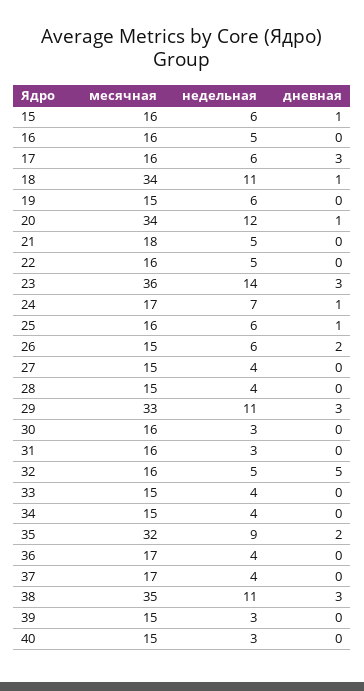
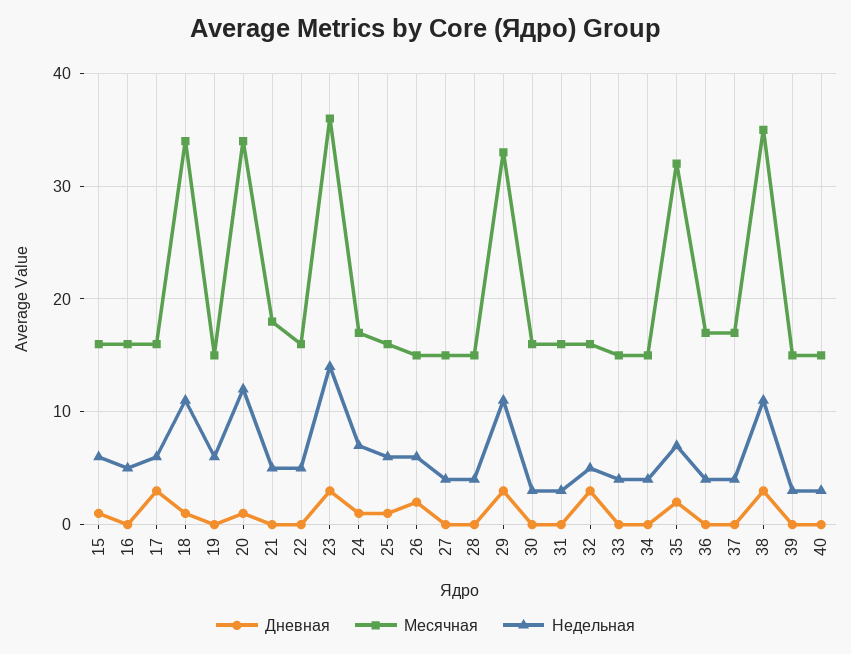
  {
    "месячная": {
      "15": 16,
      "16": 16,
      "17": 16,
      "18": 34,
      "19": 15,
      "20": 34,
      "21": 18,
      "22": 16,
      "23": 36,
      "24": 17,
      "25": 16,
      "26": 15,
      "27": 15,
      "28": 15,
      "29": 33,
      "30": 16,
      "31": 16,
      "32": 16,
      "33": 15,
      "34": 15,
      "35": 32,
      "36": 17,
      "37": 17,
      "38": 35,
      "39": 15,
      "40": 15
    },
    "недельная": {
      "15": 6,
      "16": 5,
      "17": 6,
      "18": 11,
      "19": 6,
      "20": 12,
      "21": 5,
      "22": 5,
      "23": 14,
      "24": 7,
      "25": 6,
      "26": 6,
      "27": 4,
      "28": 4,
      "29": 11,
      "30": 3,
      "31": 3,
      "32": 5,
      "33": 4,
      "34": 4,
-     "35": 9,
+     "35": 7,
      "36": 4,
      "37": 4,
      "38": 11,
      "39": 3,
      "40": 3
    },
    "дневная": {
      "15": 1,
      "16": 0,
      "17": 3,
      "18": 1,
      "19": 0,
      "20": 1,
      "21": 0,
      "22": 0,
      "23": 3,
      "24": 1,
      "25": 1,
      "26": 2,
      "27": 0,
      "28": 0,
      "29": 3,
      "30": 0,
      "31": 0,
-     "32": 5,
+     "32": 3,
      "33": 0,
      "34": 0,
      "35": 2,
      "36": 0,
      "37": 0,
      "38": 3,
      "39": 0,
      "40": 0
    }
  }

